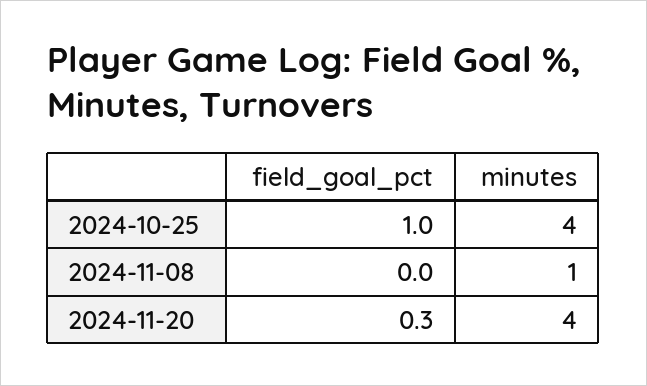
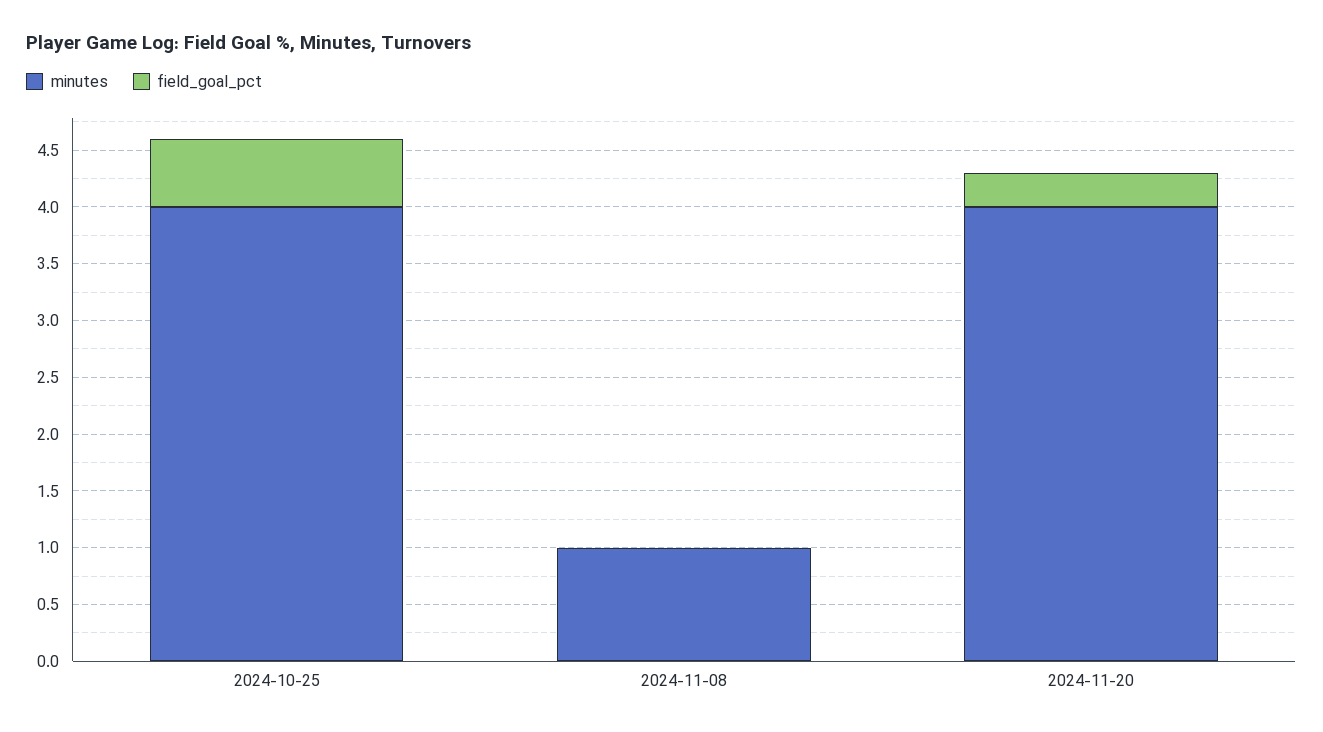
  {
    "field_goal_pct": {
-     "2024-10-25": 1,
+     "2024-10-25": 0.6,
      "2024-11-08": 0,
      "2024-11-20": 0.3
    },
    "minutes": {
      "2024-10-25": 4,
      "2024-11-08": 1,
      "2024-11-20": 4
    }
  }

